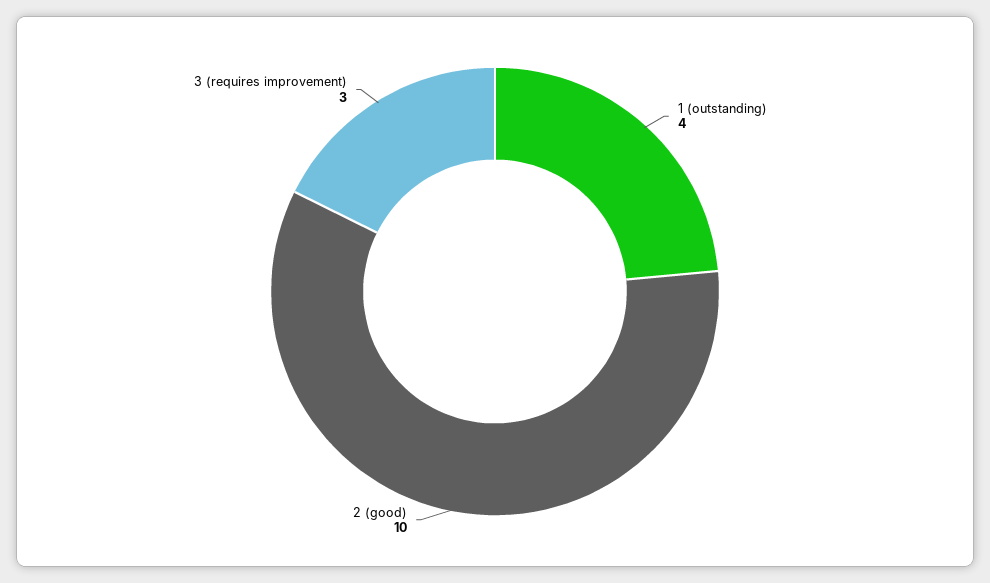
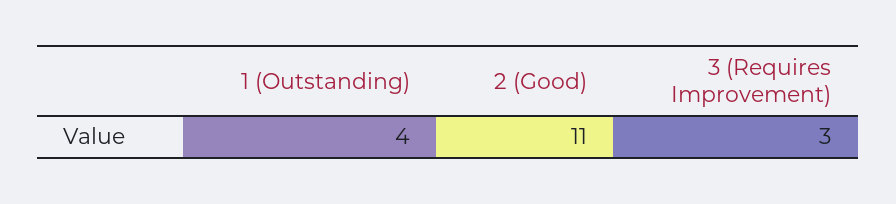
  {
    "1 (outstanding)": 4,
-   "2 (good)": 10,
+   "2 (good)": 11,
    "3 (requires improvement)": 3
  }

